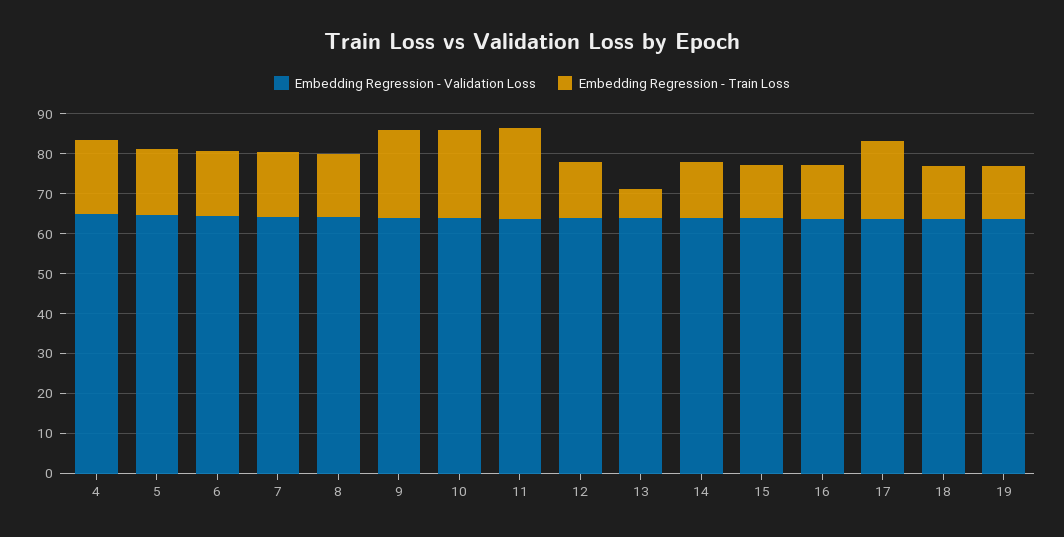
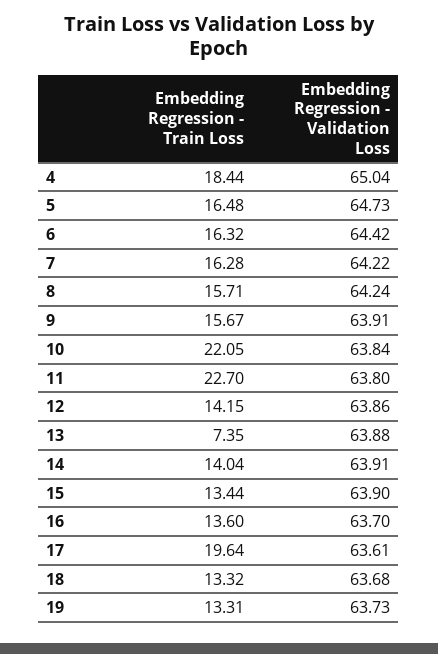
  {
    "Embedding Regression - Validation Loss": {
      "4": 65.04,
      "5": 64.73,
      "6": 64.42,
      "7": 64.22,
      "8": 64.24,
      "9": 63.91,
      "10": 63.84,
      "11": 63.8,
      "12": 63.86,
      "13": 63.88,
      "14": 63.91,
      "15": 63.9,
      "16": 63.7,
      "17": 63.61,
      "18": 63.68,
      "19": 63.73
    },
    "Embedding Regression - Train Loss": {
      "4": 18.44,
      "5": 16.48,
      "6": 16.32,
      "7": 16.28,
      "8": 15.71,
-     "9": 22.5,
+     "9": 15.67,
      "10": 22.05,
      "11": 22.7,
      "12": 14.15,
      "13": 7.35,
      "14": 14.04,
      "15": 13.44,
      "16": 13.6,
      "17": 19.64,
      "18": 13.32,
      "19": 13.31
    }
  }

